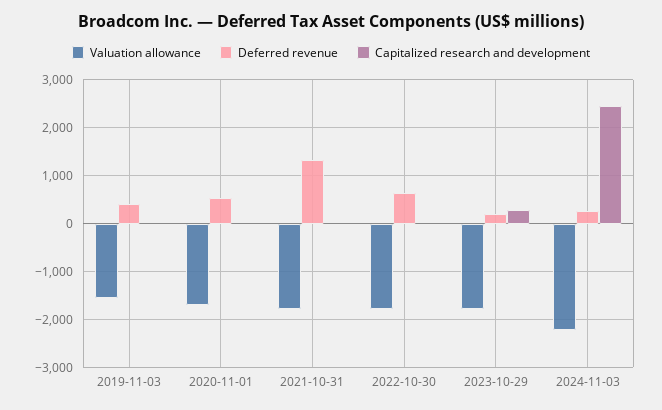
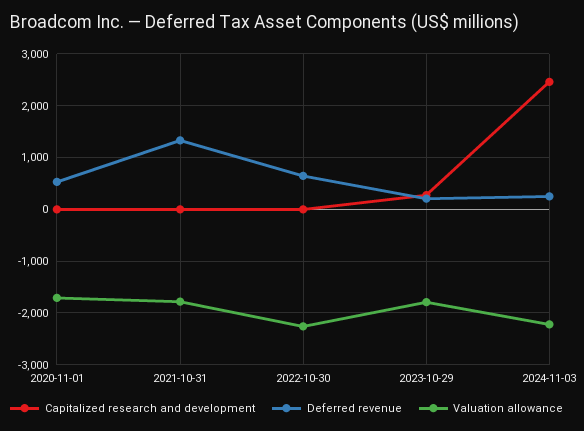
  {
    "Valuation allowance": {
-     "2019-11-03": -1600,
      "2020-11-01": -1800,
      "2021-10-31": -1800,
-     "2022-10-30": -1800,
+     "2022-10-30": -2200,
      "2023-10-29": -1800,
      "2024-11-03": -2200
    },
    "Deferred revenue": {
-     "2019-11-03": 400,
      "2020-11-01": 600,
      "2021-10-31": 1400,
      "2022-10-30": 600,
      "2023-10-29": 200,
      "2024-11-03": 200
    },
    "Capitalized research and development": {
-     "2019-11-03": 0,
      "2020-11-01": 0,
      "2021-10-31": 0,
      "2022-10-30": 0,
      "2023-10-29": 200,
      "2024-11-03": 2400
    }
  }

